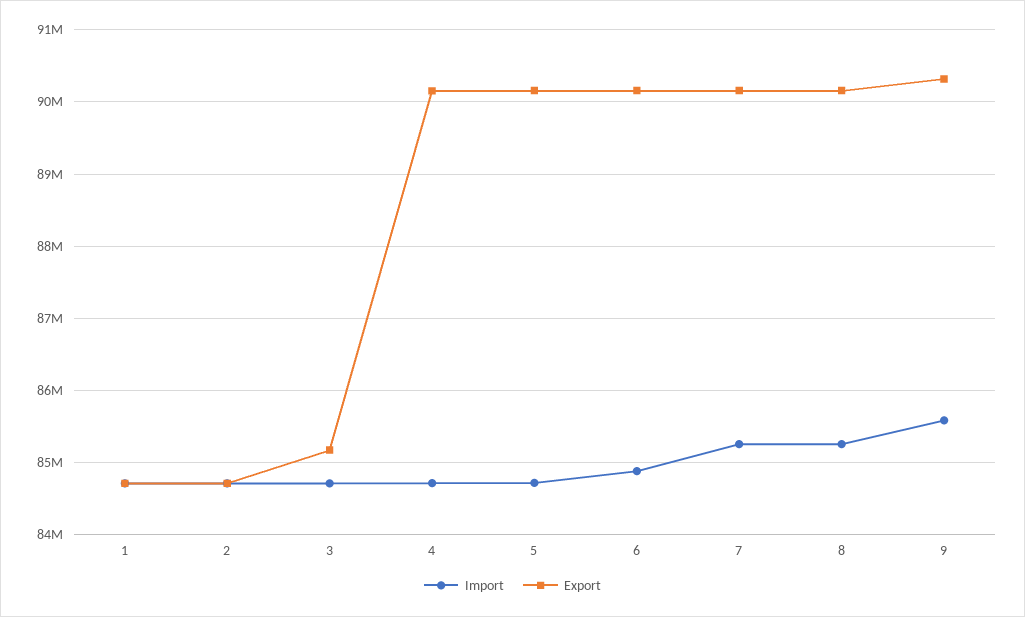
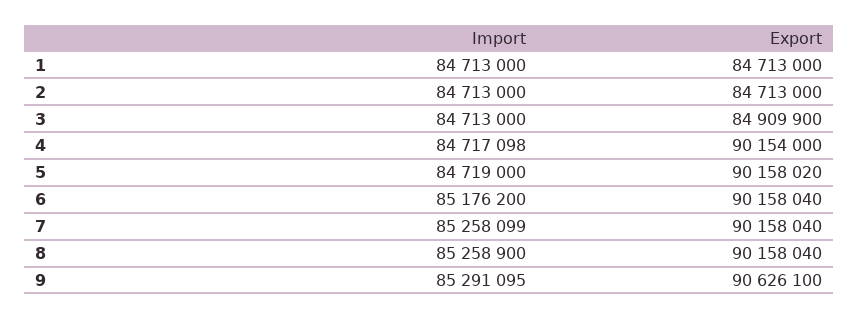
  {
    "Import": {
      "1": 84713000,
      "2": 84713000,
      "3": 84713000,
      "4": 84717098,
      "5": 84719000,
-     "6": 84900000,
+     "6": 85176200,
      "7": 85258099,
      "8": 85258900,
-     "9": 85600000
+     "9": 85291095
    },
    "Export": {
      "1": 84713000,
      "2": 84713000,
-     "3": 85200000,
+     "3": 84909900,
      "4": 90154000,
      "5": 90158020,
      "6": 90158040,
      "7": 90158040,
      "8": 90158040,
-     "9": 90300000
+     "9": 90626100
    }
  }

